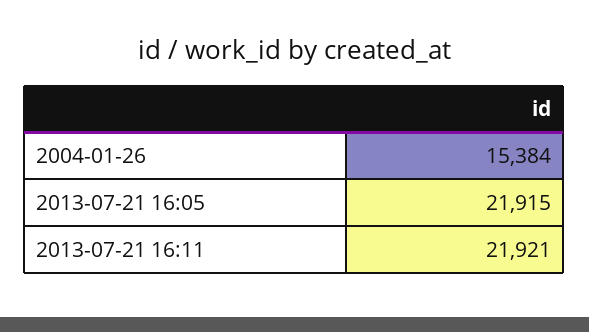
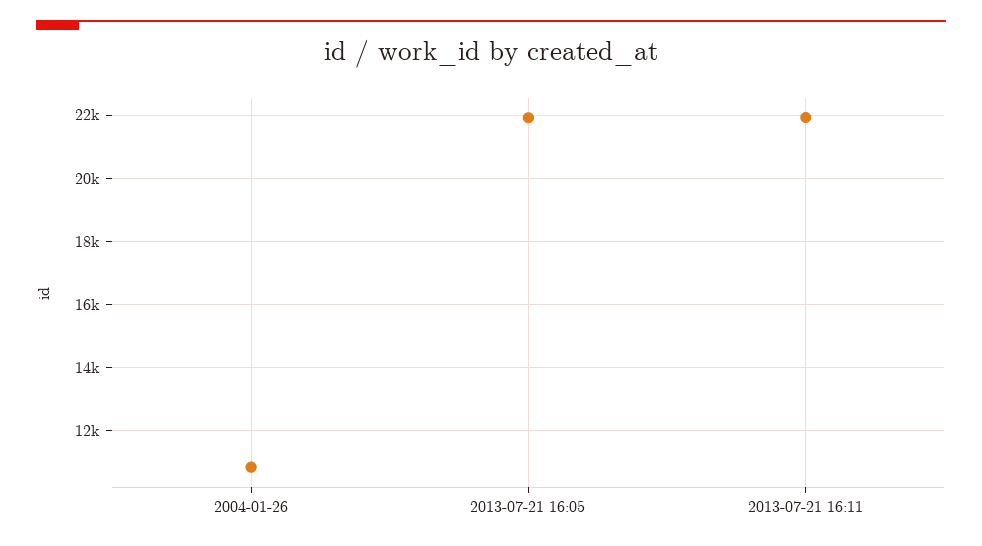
  {
-   "2004-01-26": 15384,
+   "2004-01-26": 10800,
    "2013-07-21 16:05": 21915,
    "2013-07-21 16:11": 21921
  }

